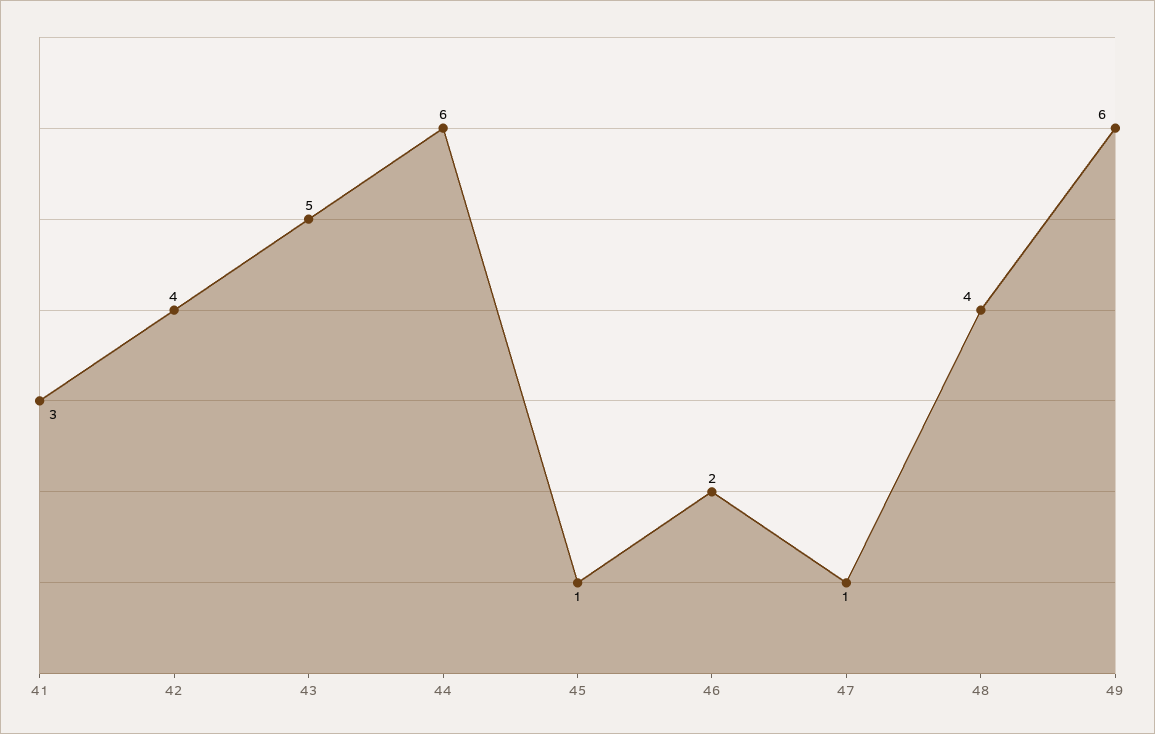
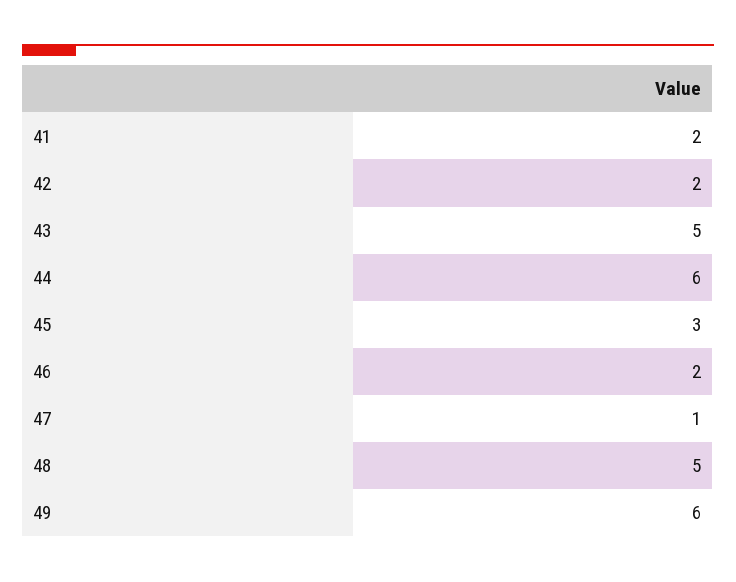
  {
-   "41": 3,
+   "41": 2,
-   "42": 4,
+   "42": 2,
    "43": 5,
    "44": 6,
-   "45": 1,
+   "45": 3,
    "46": 2,
    "47": 1,
-   "48": 4,
+   "48": 5,
    "49": 6
  }

